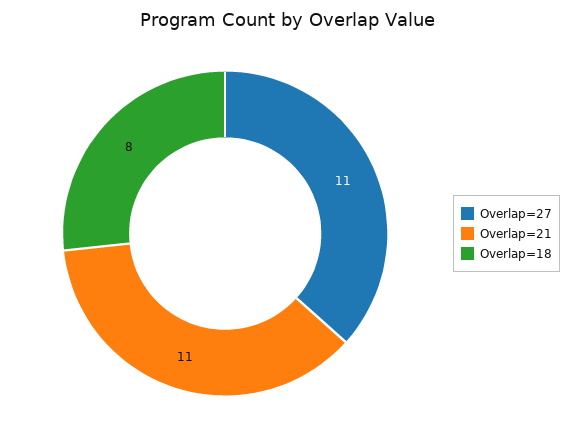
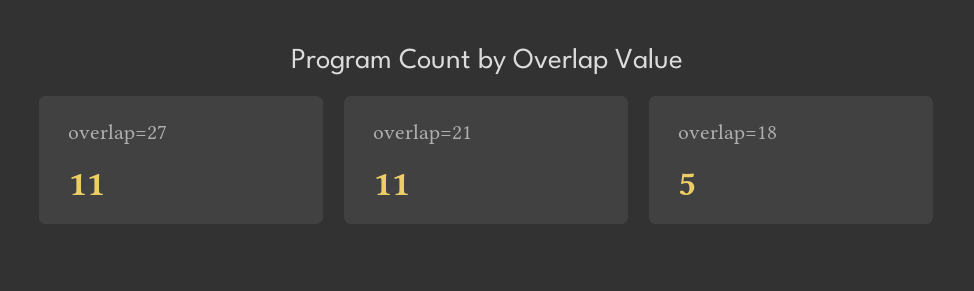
  {
    "Overlap=27": 11,
    "Overlap=21": 11,
-   "Overlap=18": 8
+   "Overlap=18": 5
  }

